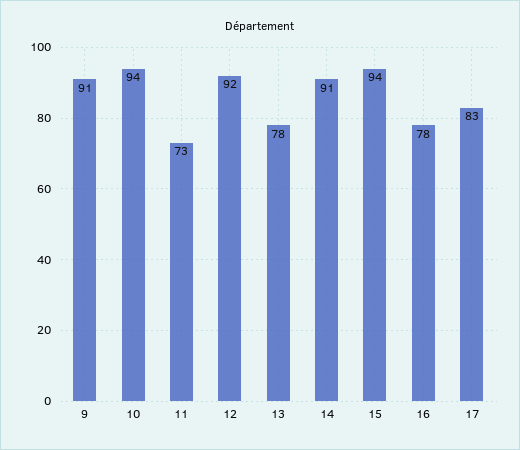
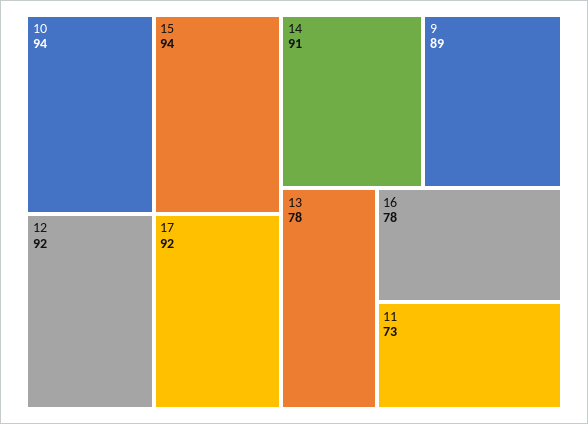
  {
-   "9": 91,
+   "9": 89,
    "10": 94,
    "11": 73,
    "12": 92,
    "13": 78,
    "14": 91,
    "15": 94,
    "16": 78,
-   "17": 83
+   "17": 92
  }

